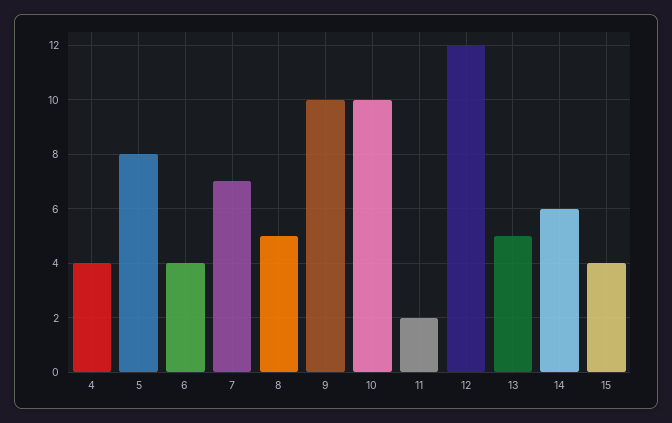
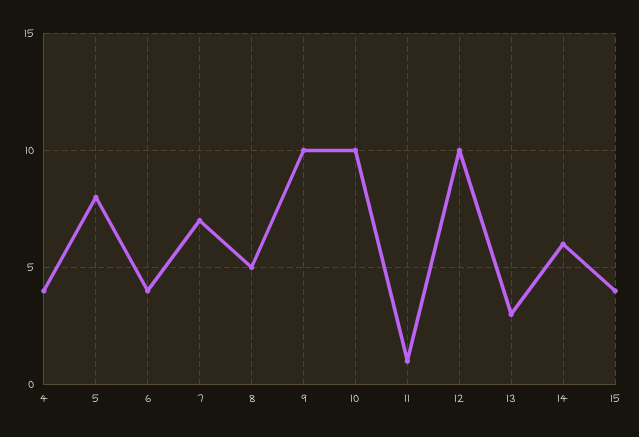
  {
    "4": 4,
    "5": 8,
    "6": 4,
    "7": 7,
    "8": 5,
    "9": 10,
    "10": 10,
-   "11": 2,
+   "11": 1,
-   "12": 12,
+   "12": 10,
-   "13": 5,
+   "13": 3,
    "14": 6,
    "15": 4
  }

